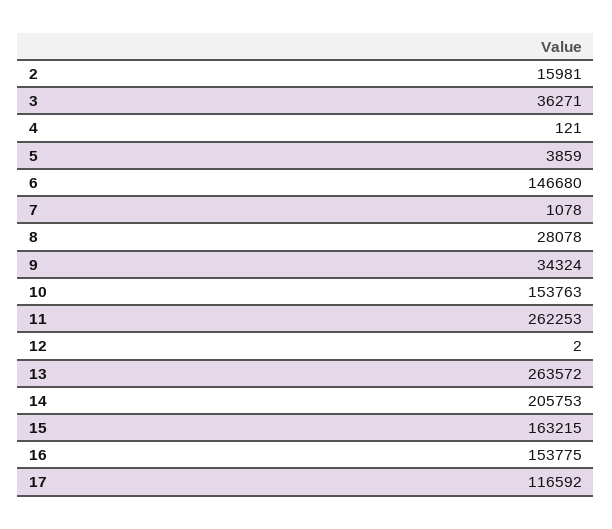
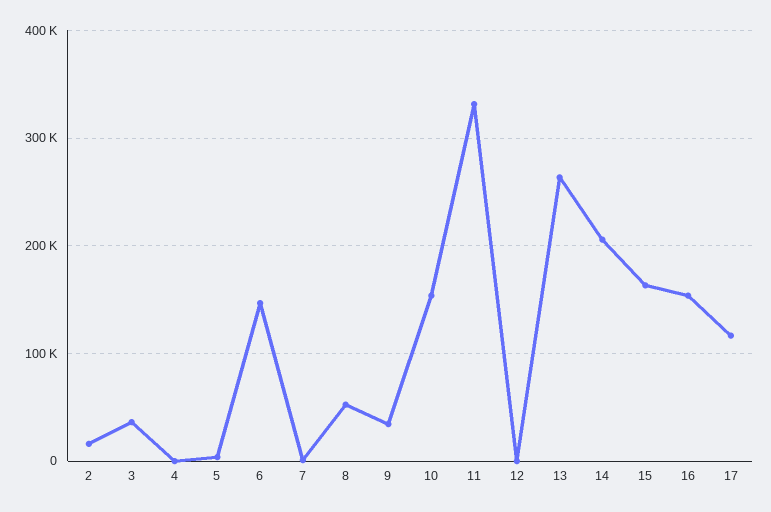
  {
    "2": 15981,
    "3": 36271,
    "4": 121,
    "5": 3859,
    "6": 146680,
    "7": 1078,
-   "8": 28078,
+   "8": 50000,
    "9": 34324,
    "10": 153763,
-   "11": 262253,
+   "11": 330000,
    "12": 2,
    "13": 263572,
    "14": 205753,
    "15": 163215,
    "16": 153775,
    "17": 116592
  }

